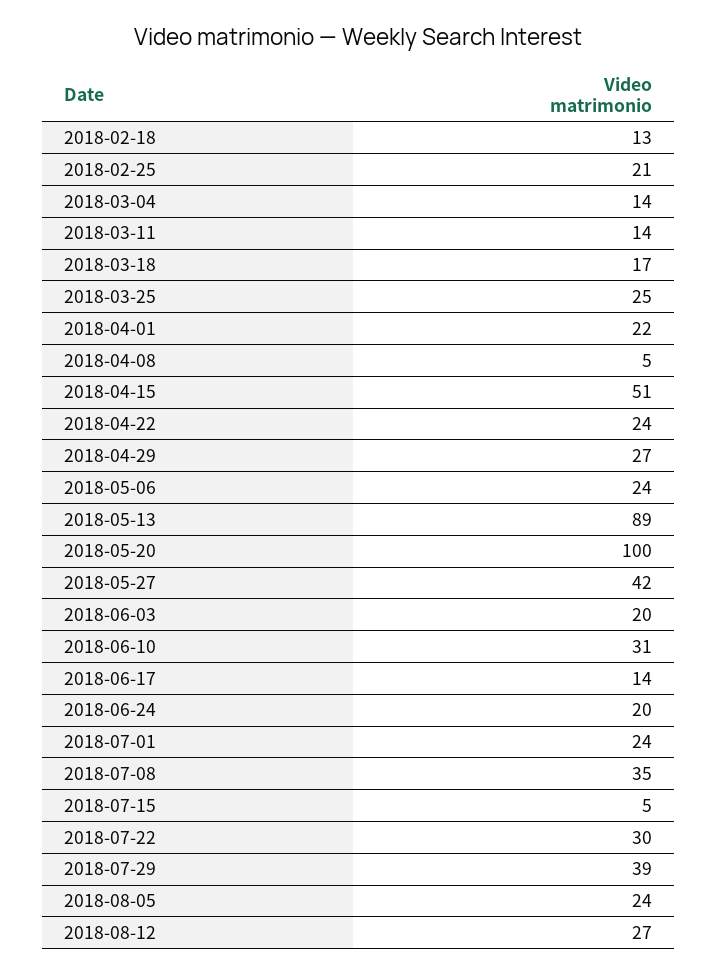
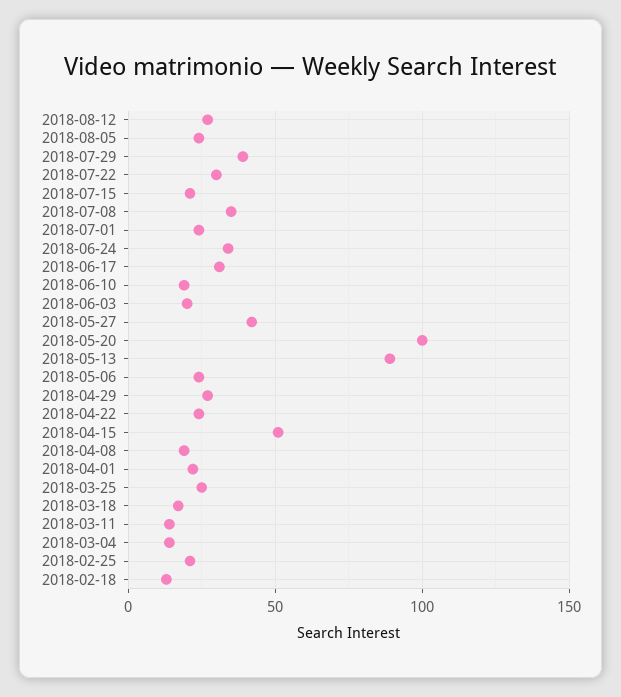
  {
    "2018-02-18": 13,
    "2018-02-25": 21,
    "2018-03-04": 14,
    "2018-03-11": 14,
    "2018-03-18": 17,
    "2018-03-25": 25,
    "2018-04-01": 22,
-   "2018-04-08": 5,
+   "2018-04-08": 20,
    "2018-04-15": 51,
    "2018-04-22": 24,
    "2018-04-29": 27,
    "2018-05-06": 24,
    "2018-05-13": 89,
    "2018-05-20": 100,
    "2018-05-27": 42,
    "2018-06-03": 20,
-   "2018-06-10": 31,
+   "2018-06-10": 20,
-   "2018-06-17": 14,
+   "2018-06-17": 30,
-   "2018-06-24": 20,
+   "2018-06-24": 35,
    "2018-07-01": 24,
    "2018-07-08": 35,
-   "2018-07-15": 5,
+   "2018-07-15": 20,
    "2018-07-22": 30,
    "2018-07-29": 39,
    "2018-08-05": 24,
    "2018-08-12": 27
  }

